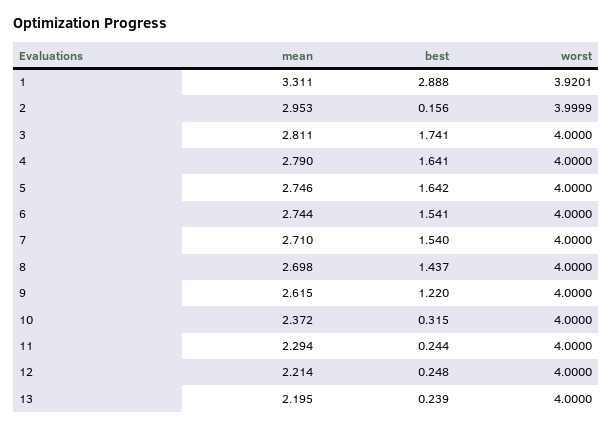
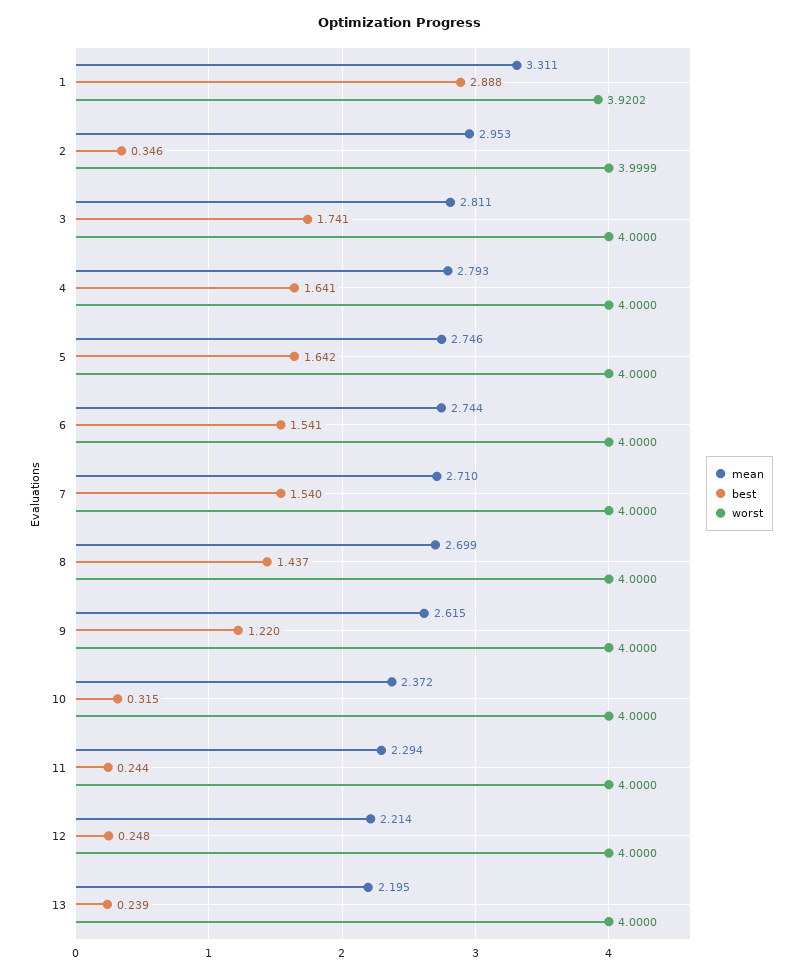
  {
    "mean": {
      "1": 3.311,
      "2": 2.953,
      "3": 2.811,
-     "4": 2.79,
+     "4": 2.793,
      "5": 2.746,
      "6": 2.744,
      "7": 2.71,
-     "8": 2.698,
+     "8": 2.699,
      "9": 2.615,
      "10": 2.372,
      "11": 2.294,
      "12": 2.214,
      "13": 2.195
    },
    "best": {
      "1": 2.888,
-     "2": 0.156,
+     "2": 0.346,
      "3": 1.741,
      "4": 1.641,
      "5": 1.642,
      "6": 1.541,
      "7": 1.54,
      "8": 1.437,
      "9": 1.22,
      "10": 0.315,
      "11": 0.244,
      "12": 0.248,
      "13": 0.239
    },
    "worst": {
-     "1": 3.9201,
+     "1": 3.9202,
      "2": 3.9999,
      "3": 4,
      "4": 4,
      "5": 4,
      "6": 4,
      "7": 4,
      "8": 4,
      "9": 4,
      "10": 4,
      "11": 4,
      "12": 4,
      "13": 4
    }
  }

